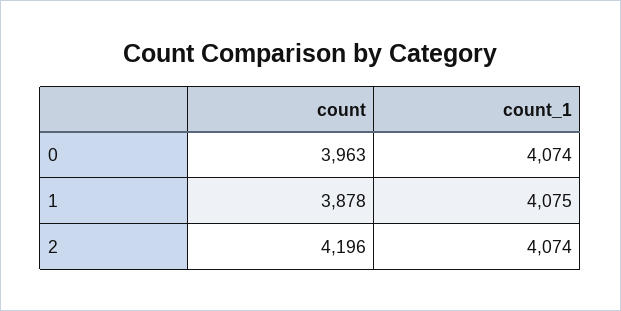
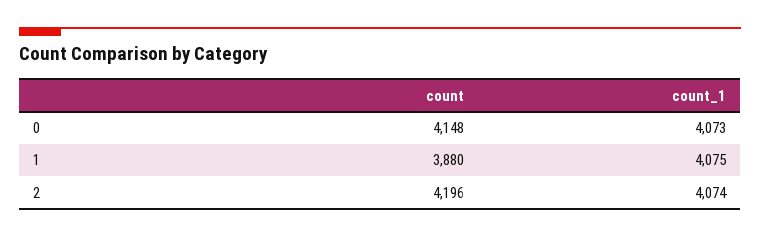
  {
    "count": {
-     "0": 3963,
+     "0": 4148,
-     "1": 3878,
+     "1": 3880,
      "2": 4196
    },
    "count_1": {
-     "0": 4074,
+     "0": 4073,
      "1": 4075,
      "2": 4074
    }
  }

